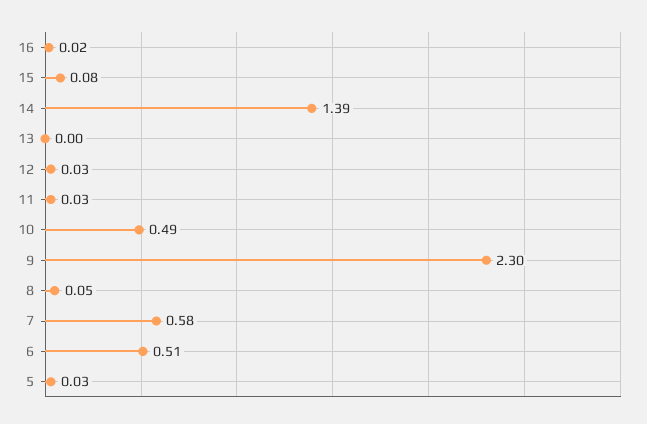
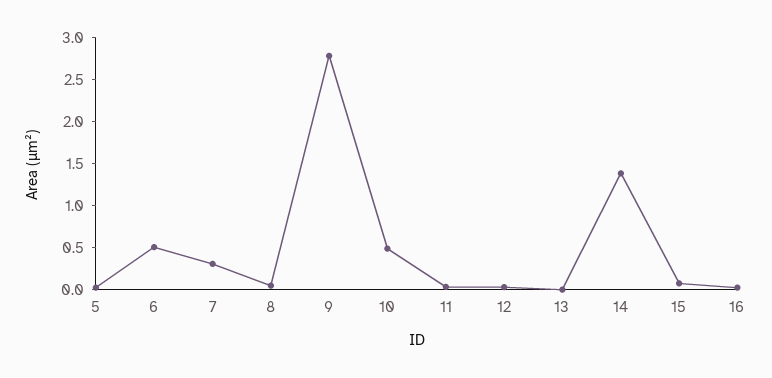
  {
    "16": 0.02,
    "15": 0.08,
    "14": 1.39,
    "13": 0,
    "12": 0.03,
    "11": 0.03,
    "10": 0.49,
-   "9": 2.3,
+   "9": 2.8,
    "8": 0.05,
-   "7": 0.58,
+   "7": 0.3,
    "6": 0.51,
    "5": 0.03
  }

